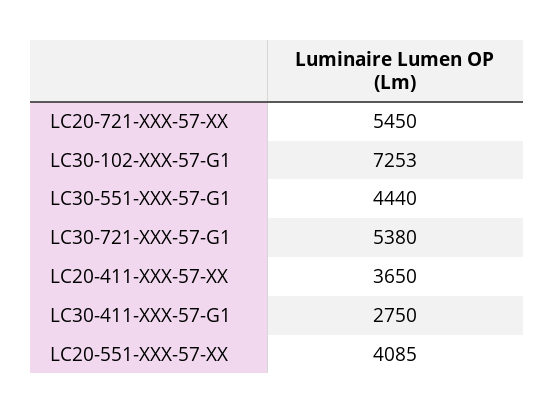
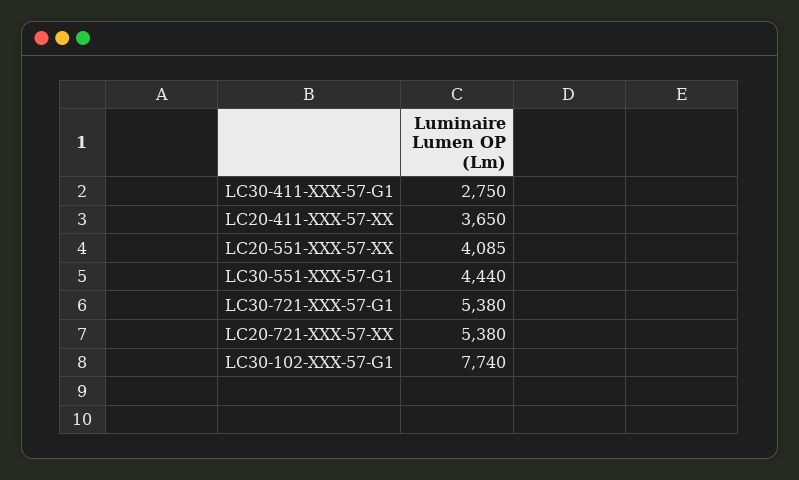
  {
-   "LC20-721-XXX-57-XX": 5450,
+   "LC20-721-XXX-57-XX": 5380,
-   "LC30-102-XXX-57-G1": 7253,
+   "LC30-102-XXX-57-G1": 7740,
    "LC30-551-XXX-57-G1": 4440,
    "LC30-721-XXX-57-G1": 5380,
    "LC20-411-XXX-57-XX": 3650,
    "LC30-411-XXX-57-G1": 2750,
    "LC20-551-XXX-57-XX": 4085
  }

